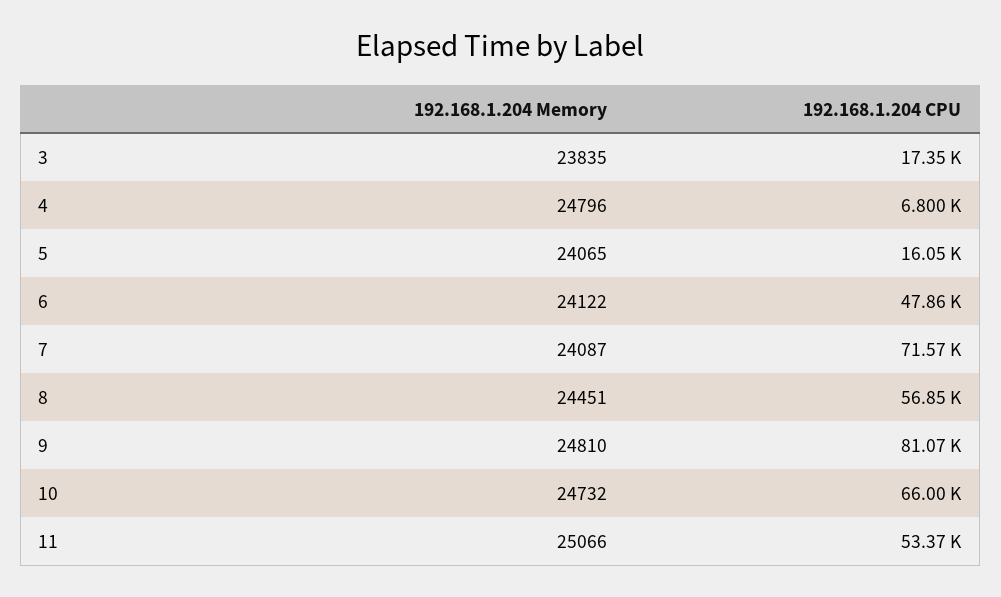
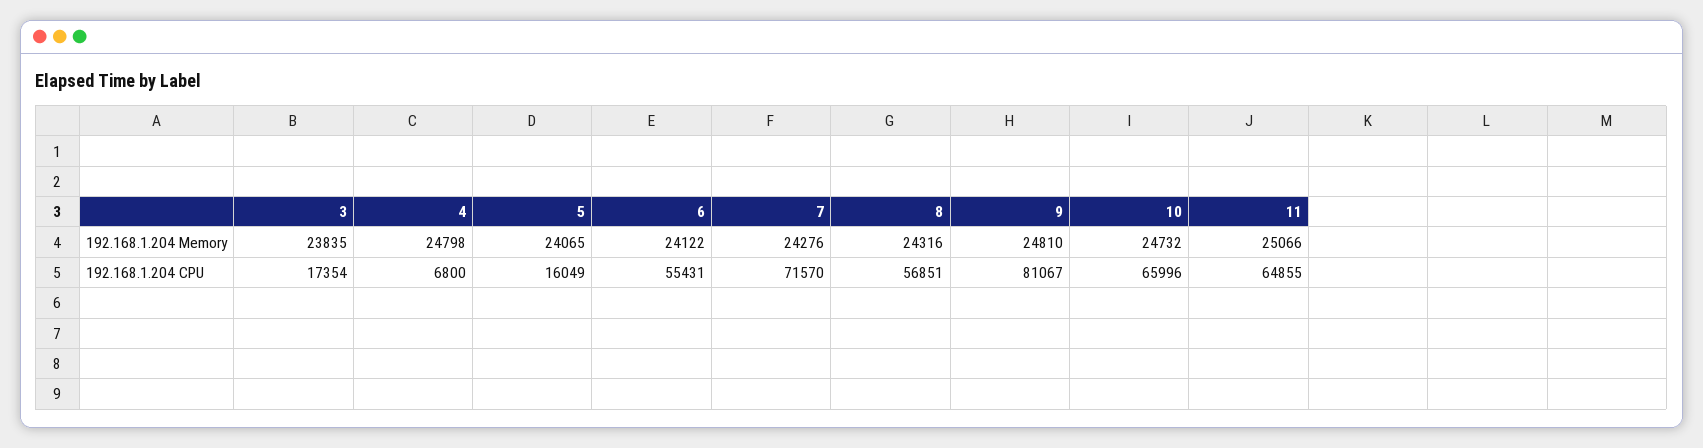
  {
    "192.168.1.204 Memory": {
      "3": 23835,
-     "4": 24796,
+     "4": 24798,
      "5": 24065,
      "6": 24122,
-     "7": 24087,
+     "7": 24276,
-     "8": 24451,
+     "8": 24316,
      "9": 24810,
      "10": 24732,
      "11": 25066
    },
    "192.168.1.204 CPU": {
      "3": 17354,
      "4": 6800,
      "5": 16049,
-     "6": 47860,
+     "6": 55431,
      "7": 71570,
      "8": 56851,
      "9": 81067,
      "10": 65996,
-     "11": 53370
+     "11": 64855
    }
  }

